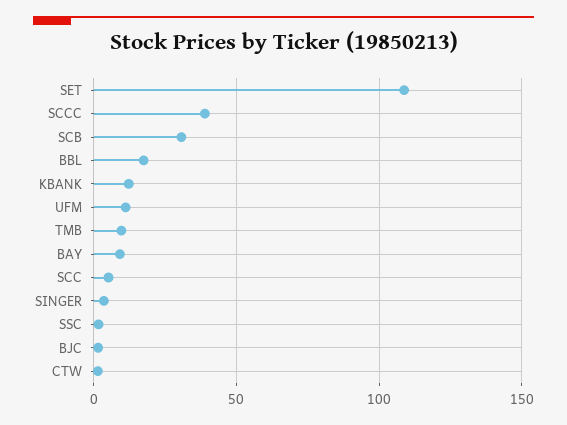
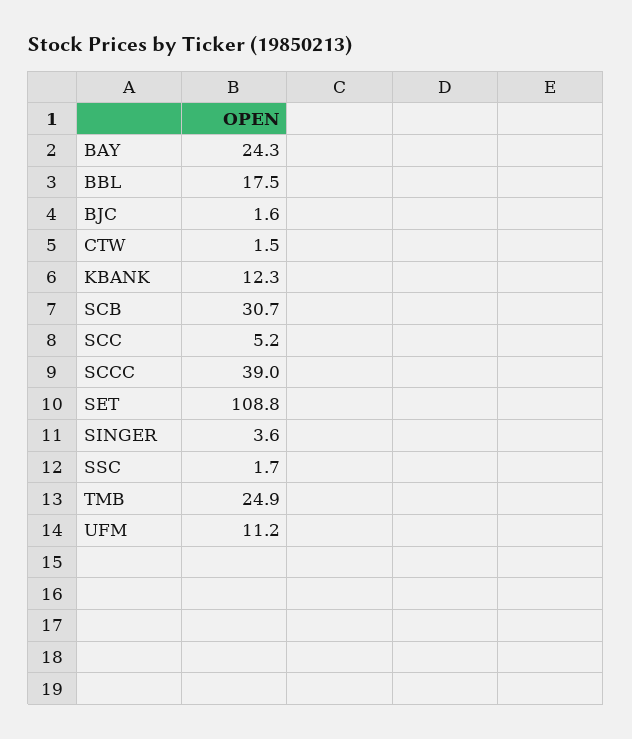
  {
    "SET": 108.8,
    "SCCC": 39,
    "SCB": 30.7,
    "BBL": 17.5,
    "KBANK": 12.3,
    "UFM": 11.2,
-   "TMB": 10,
+   "TMB": 24.9,
-   "BAY": 10,
+   "BAY": 24.3,
    "SCC": 5.2,
    "SINGER": 3.6,
    "SSC": 1.7,
    "BJC": 1.6,
    "CTW": 1.5
  }

